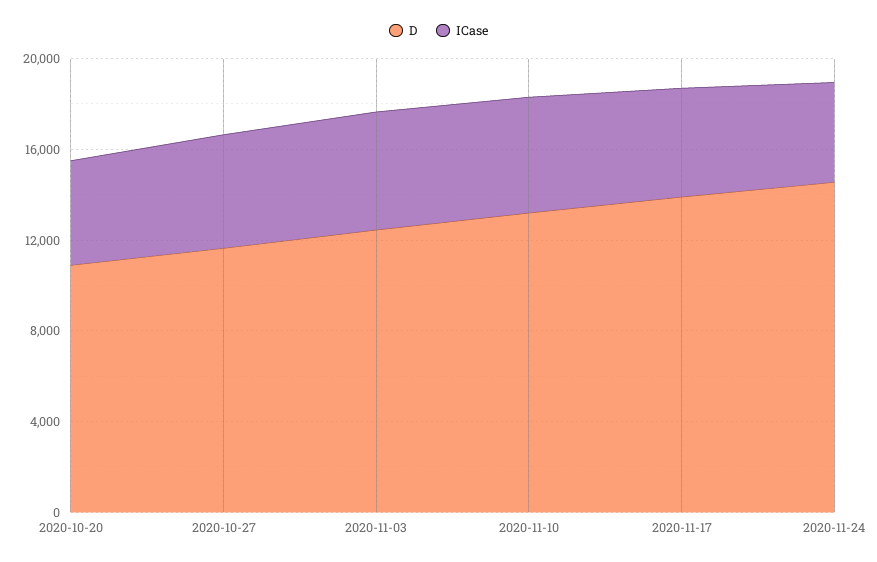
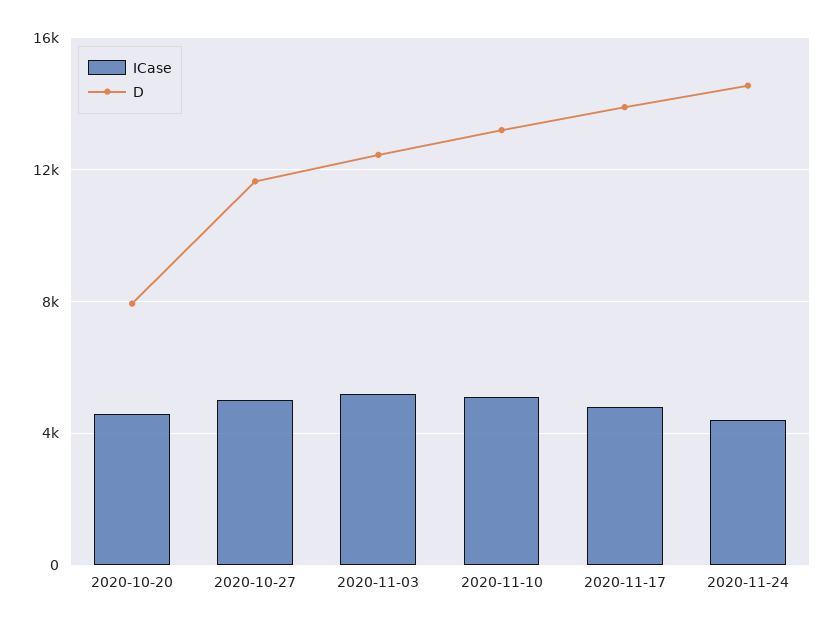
  {
    "D": {
-     "2020-10-20": 11000,
+     "2020-10-20": 8000,
      "2020-10-27": 11500,
      "2020-11-03": 12500,
      "2020-11-10": 13000,
      "2020-11-17": 14000,
      "2020-11-24": 14500
    },
    "ICase": {
      "2020-10-20": 4500,
      "2020-10-27": 5000,
      "2020-11-03": 5000,
      "2020-11-10": 5000,
      "2020-11-17": 5000,
      "2020-11-24": 4500
    }
  }

